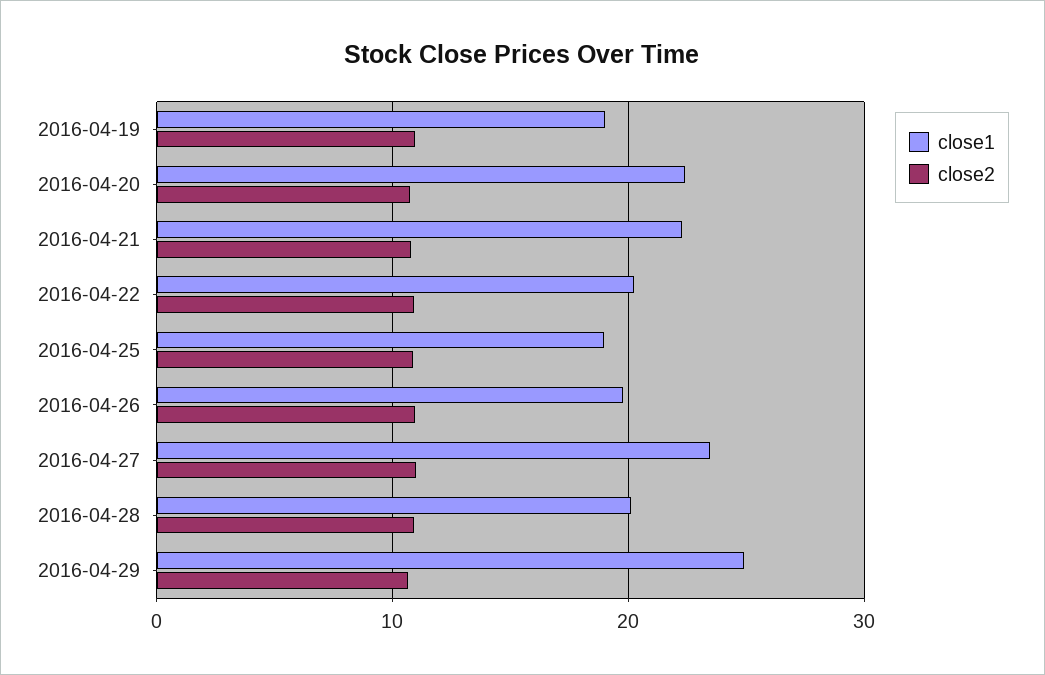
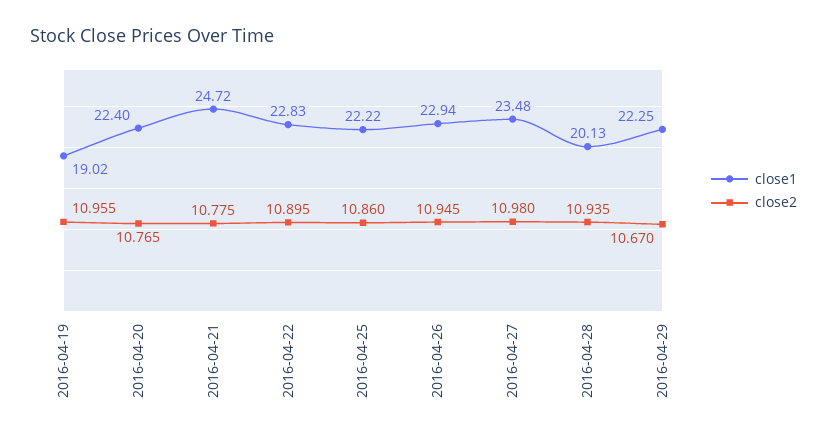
  {
    "close1": {
      "2016-04-19": 19.02,
      "2016-04-20": 22.4,
-     "2016-04-21": 22,
+     "2016-04-21": 24.72,
-     "2016-04-22": 20,
+     "2016-04-22": 22.83,
-     "2016-04-25": 19,
+     "2016-04-25": 22.22,
-     "2016-04-26": 20,
+     "2016-04-26": 22.94,
      "2016-04-27": 23.48,
      "2016-04-28": 20.13,
-     "2016-04-29": 25
+     "2016-04-29": 22.25
    },
    "close2": {
      "2016-04-19": 10.955,
      "2016-04-20": 10.765,
      "2016-04-21": 10.775,
      "2016-04-22": 10.895,
      "2016-04-25": 10.86,
      "2016-04-26": 10.945,
      "2016-04-27": 10.98,
      "2016-04-28": 10.935,
      "2016-04-29": 10.67
    }
  }

